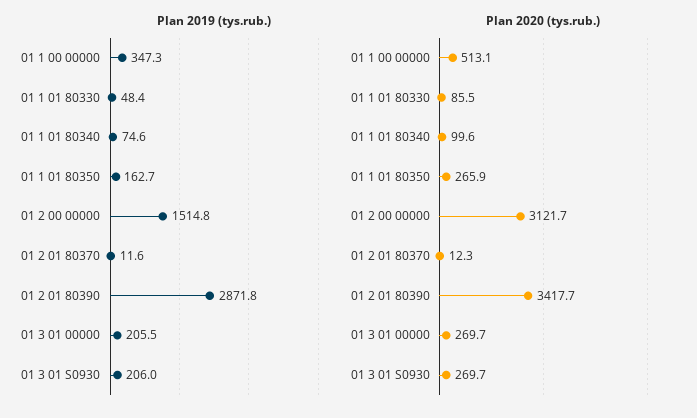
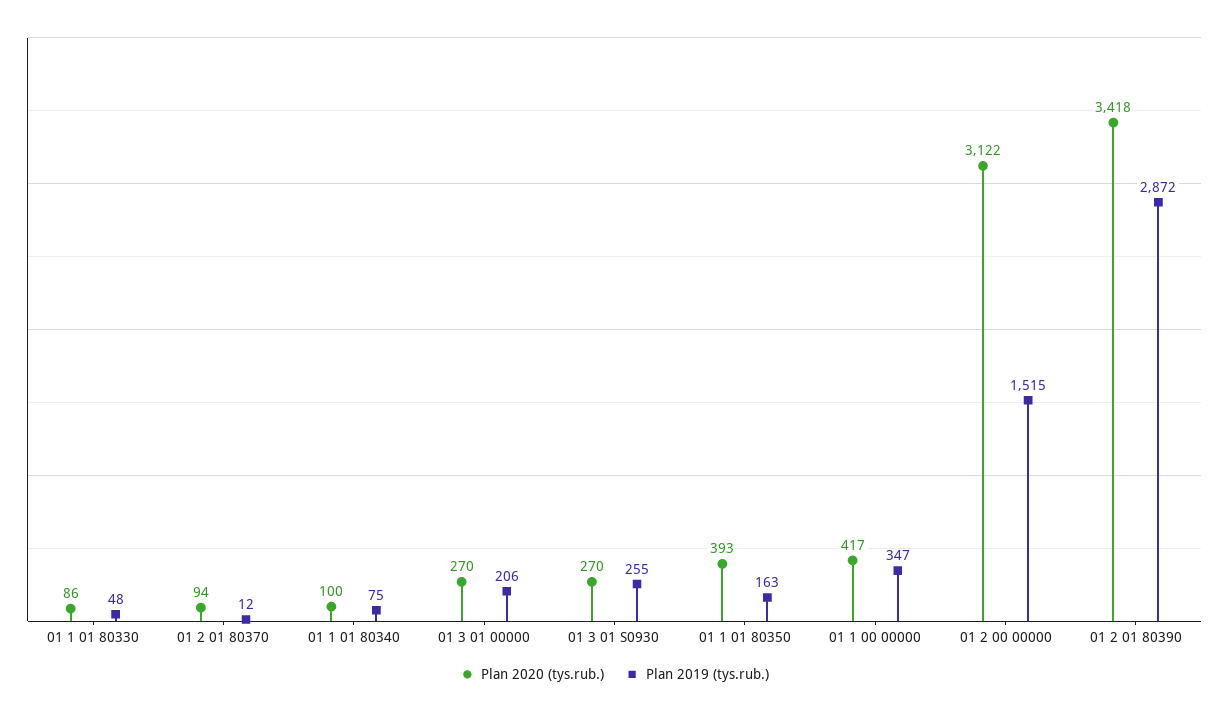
  {
    "Plan 2019 (tys.rub.)": {
      "01 1 00 00000": 347.3,
      "01 1 01 80330": 48.4,
      "01 1 01 80340": 74.6,
      "01 1 01 80350": 162.7,
      "01 2 00 00000": 1514.8,
      "01 2 01 80370": 11.6,
      "01 2 01 80390": 2871.8,
      "01 3 01 00000": 205.5,
-     "01 3 01 S0930": 206
+     "01 3 01 S0930": 255
    },
    "Plan 2020 (tys.rub.)": {
-     "01 1 00 00000": 513.1,
+     "01 1 00 00000": 417,
      "01 1 01 80330": 85.5,
      "01 1 01 80340": 99.6,
-     "01 1 01 80350": 265.9,
+     "01 1 01 80350": 393,
      "01 2 00 00000": 3121.7,
-     "01 2 01 80370": 12.3,
+     "01 2 01 80370": 94,
      "01 2 01 80390": 3417.7,
      "01 3 01 00000": 269.7,
      "01 3 01 S0930": 269.7
    }
  }

